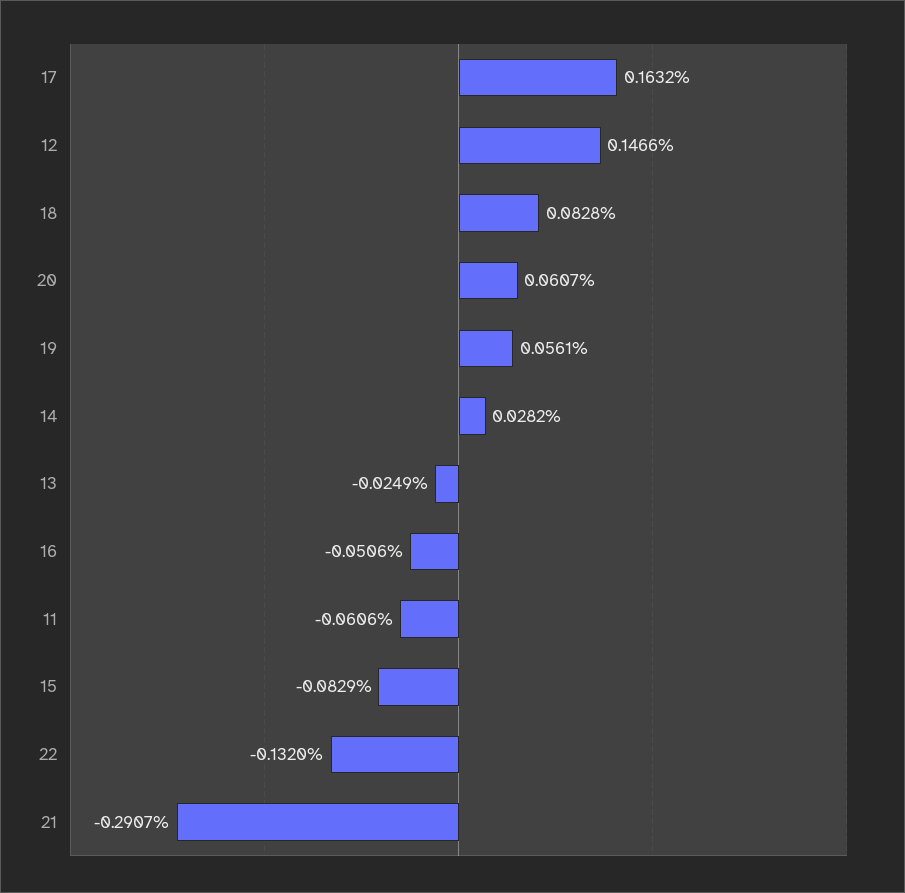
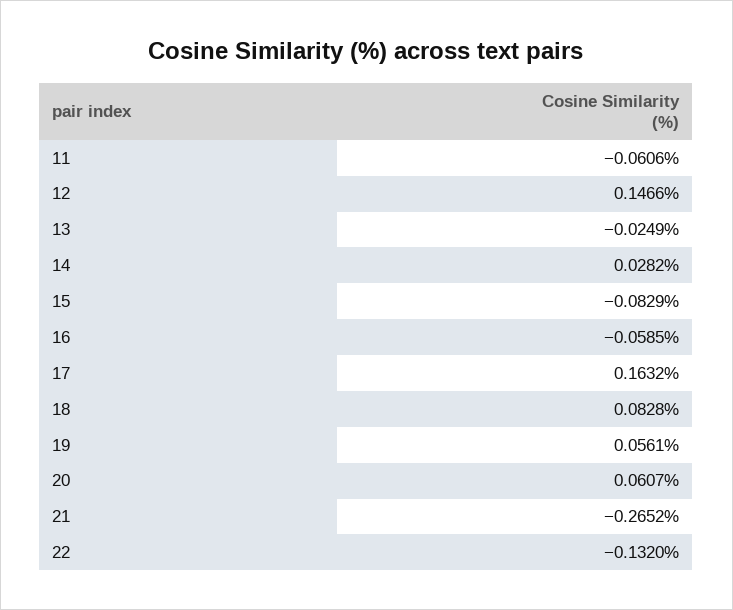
  {
    "17": 0.1632,
    "12": 0.1466,
    "18": 0.0828,
    "20": 0.0607,
    "19": 0.0561,
    "14": 0.0282,
    "13": -0.0249,
-   "16": -0.0506,
+   "16": -0.0585,
    "11": -0.0606,
    "15": -0.0829,
    "22": -0.132,
-   "21": -0.2907
+   "21": -0.2652
  }

